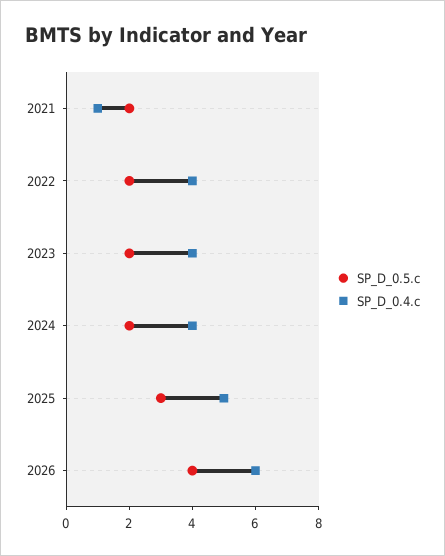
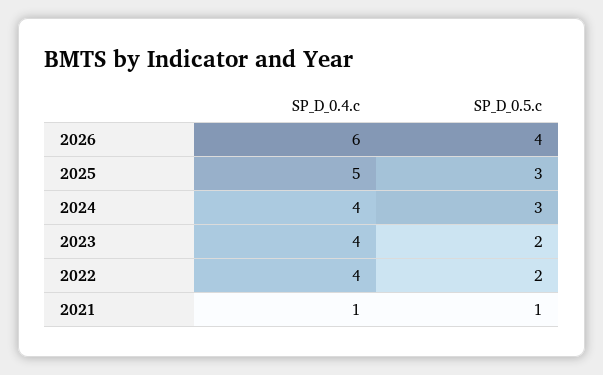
  {
    "SP_D_0.5.c": {
-     "2021": 2,
+     "2021": 1,
      "2022": 2,
      "2023": 2,
-     "2024": 2,
+     "2024": 3,
      "2025": 3,
      "2026": 4
    },
    "SP_D_0.4.c": {
      "2021": 1,
      "2022": 4,
      "2023": 4,
      "2024": 4,
      "2025": 5,
      "2026": 6
    }
  }

